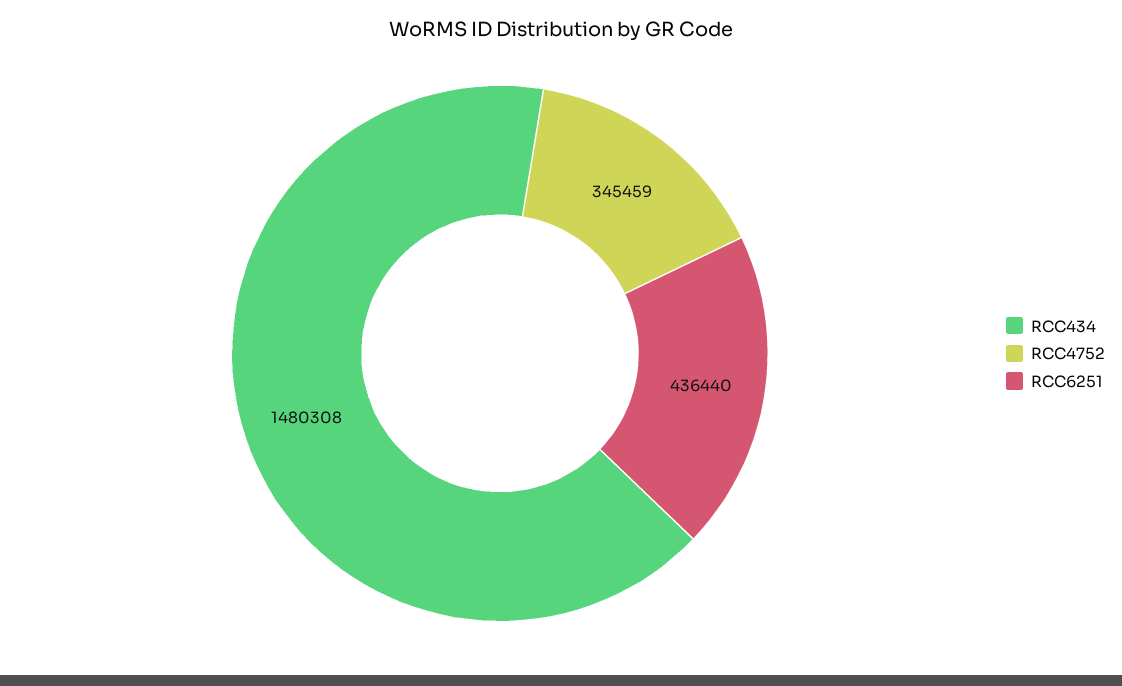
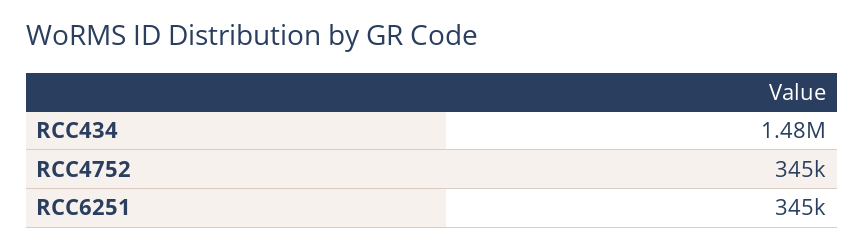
  {
    "RCC434": 1480308,
    "RCC4752": 345459,
-   "RCC6251": 436440
+   "RCC6251": 345000
  }

